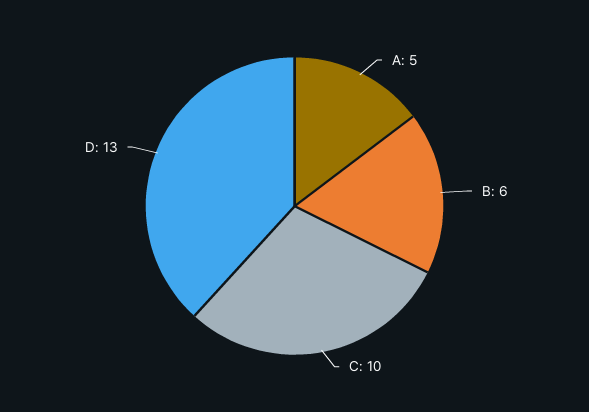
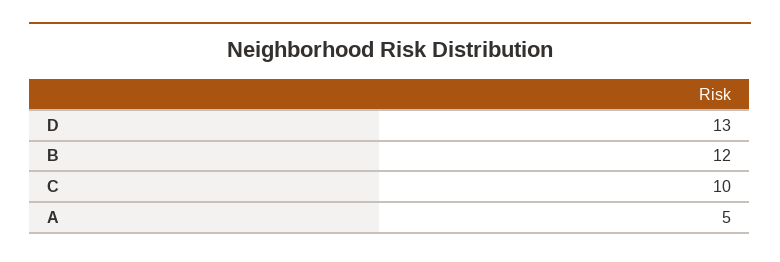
  {
    "A": 5,
-   "B": 6,
+   "B": 12,
    "C": 10,
    "D": 13
  }

